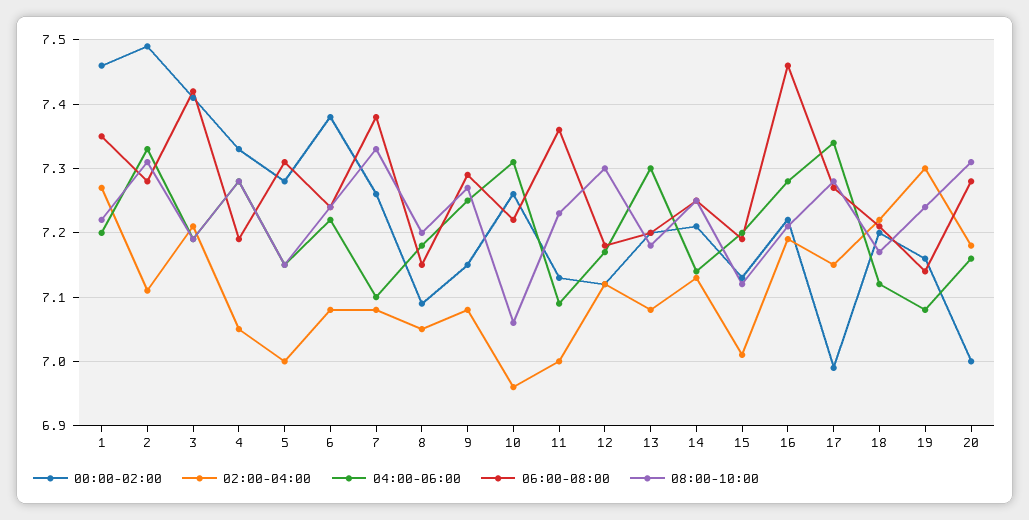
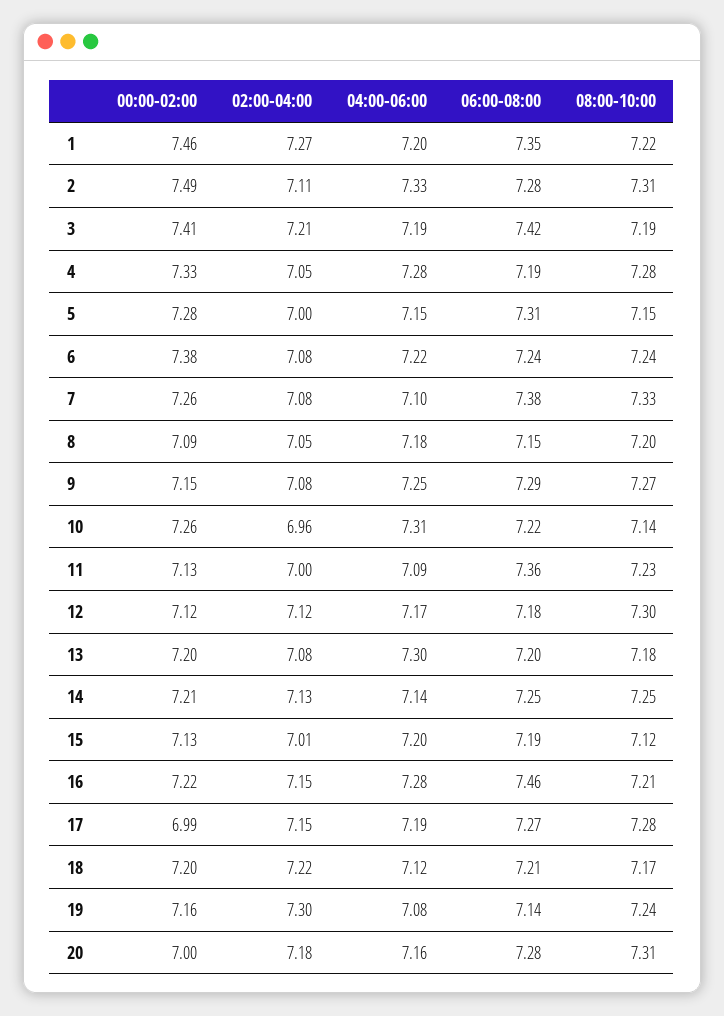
  {
    "00:00-02:00": {
      "1": 7.46,
      "2": 7.49,
      "3": 7.41,
      "4": 7.33,
      "5": 7.28,
      "6": 7.38,
      "7": 7.26,
      "8": 7.09,
      "9": 7.15,
      "10": 7.26,
      "11": 7.13,
      "12": 7.12,
      "13": 7.2,
      "14": 7.21,
      "15": 7.13,
      "16": 7.22,
      "17": 6.99,
      "18": 7.2,
      "19": 7.16,
      "20": 7
    },
    "02:00-04:00": {
      "1": 7.27,
      "2": 7.11,
      "3": 7.21,
      "4": 7.05,
      "5": 7,
      "6": 7.08,
      "7": 7.08,
      "8": 7.05,
      "9": 7.08,
      "10": 6.96,
      "11": 7,
      "12": 7.12,
      "13": 7.08,
      "14": 7.13,
      "15": 7.01,
-     "16": 7.19,
+     "16": 7.15,
      "17": 7.15,
      "18": 7.22,
      "19": 7.3,
      "20": 7.18
    },
    "04:00-06:00": {
      "1": 7.2,
      "2": 7.33,
      "3": 7.19,
      "4": 7.28,
      "5": 7.15,
      "6": 7.22,
      "7": 7.1,
      "8": 7.18,
      "9": 7.25,
      "10": 7.31,
      "11": 7.09,
      "12": 7.17,
      "13": 7.3,
      "14": 7.14,
      "15": 7.2,
      "16": 7.28,
-     "17": 7.34,
+     "17": 7.19,
      "18": 7.12,
      "19": 7.08,
      "20": 7.16
    },
    "06:00-08:00": {
      "1": 7.35,
      "2": 7.28,
      "3": 7.42,
      "4": 7.19,
      "5": 7.31,
      "6": 7.24,
      "7": 7.38,
      "8": 7.15,
      "9": 7.29,
      "10": 7.22,
      "11": 7.36,
      "12": 7.18,
      "13": 7.2,
      "14": 7.25,
      "15": 7.19,
      "16": 7.46,
      "17": 7.27,
      "18": 7.21,
      "19": 7.14,
      "20": 7.28
    },
    "08:00-10:00": {
      "1": 7.22,
      "2": 7.31,
      "3": 7.19,
      "4": 7.28,
      "5": 7.15,
      "6": 7.24,
      "7": 7.33,
      "8": 7.2,
      "9": 7.27,
-     "10": 7.06,
+     "10": 7.14,
      "11": 7.23,
      "12": 7.3,
      "13": 7.18,
      "14": 7.25,
      "15": 7.12,
      "16": 7.21,
      "17": 7.28,
      "18": 7.17,
      "19": 7.24,
      "20": 7.31
    }
  }

